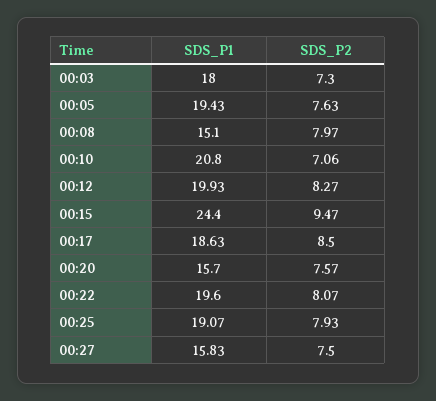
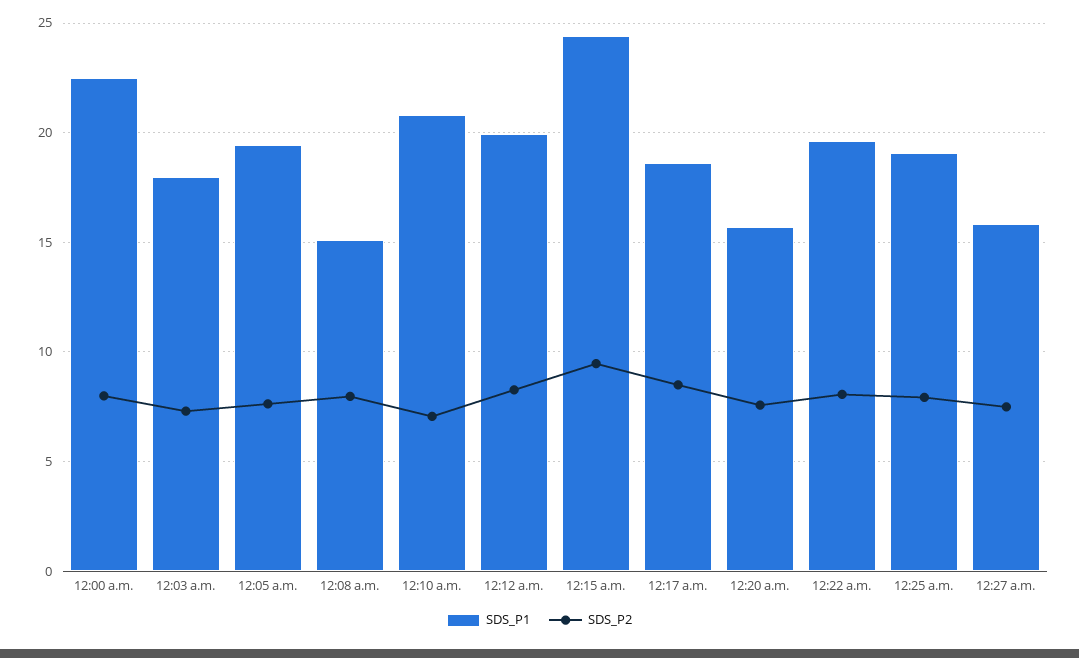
  {
    "SDS_P1": {
      "00:03": 18,
      "00:05": 19.43,
      "00:08": 15.1,
      "00:10": 20.8,
      "00:12": 19.93,
      "00:15": 24.4,
      "00:17": 18.63,
      "00:20": 15.7,
      "00:22": 19.6,
      "00:25": 19.07,
-     "00:27": 15.83
+     "00:27": 15.83,
+     "12:00 a.m.": 22.5
    },
    "SDS_P2": {
      "00:03": 7.3,
      "00:05": 7.63,
      "00:08": 7.97,
      "00:10": 7.06,
      "00:12": 8.27,
      "00:15": 9.47,
      "00:17": 8.5,
      "00:20": 7.57,
      "00:22": 8.07,
      "00:25": 7.93,
-     "00:27": 7.5
+     "00:27": 7.5,
+     "12:00 a.m.": 8
    }
  }

